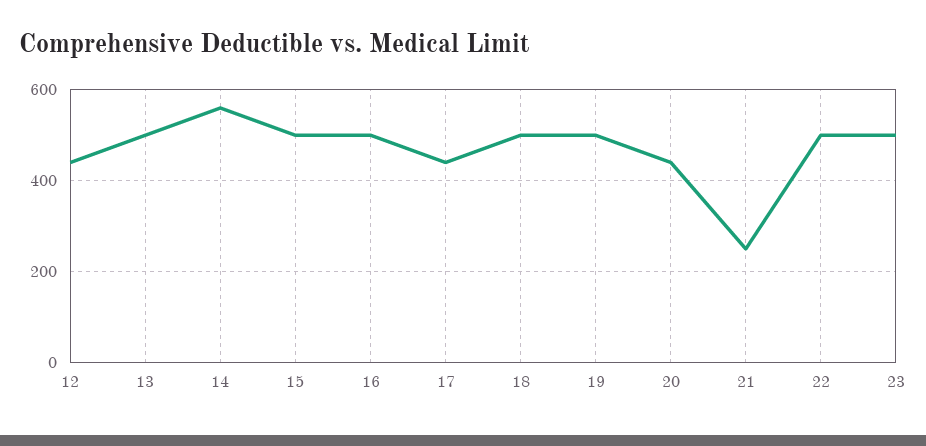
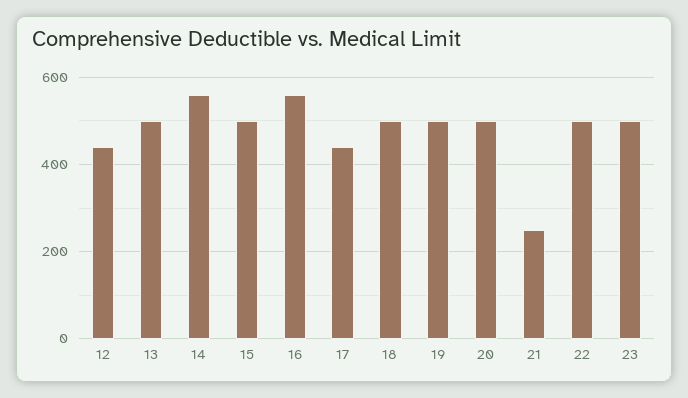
  {
    "12": 440,
    "13": 500,
    "14": 560,
    "15": 500,
-   "16": 500,
+   "16": 560,
    "17": 440,
    "18": 500,
    "19": 500,
-   "20": 440,
+   "20": 500,
    "21": 260,
    "22": 500,
    "23": 500
  }

